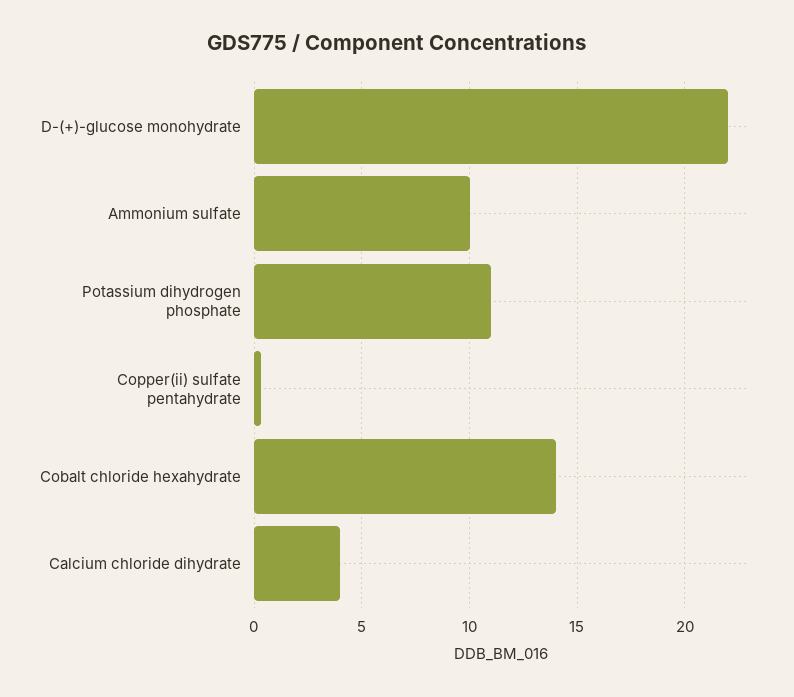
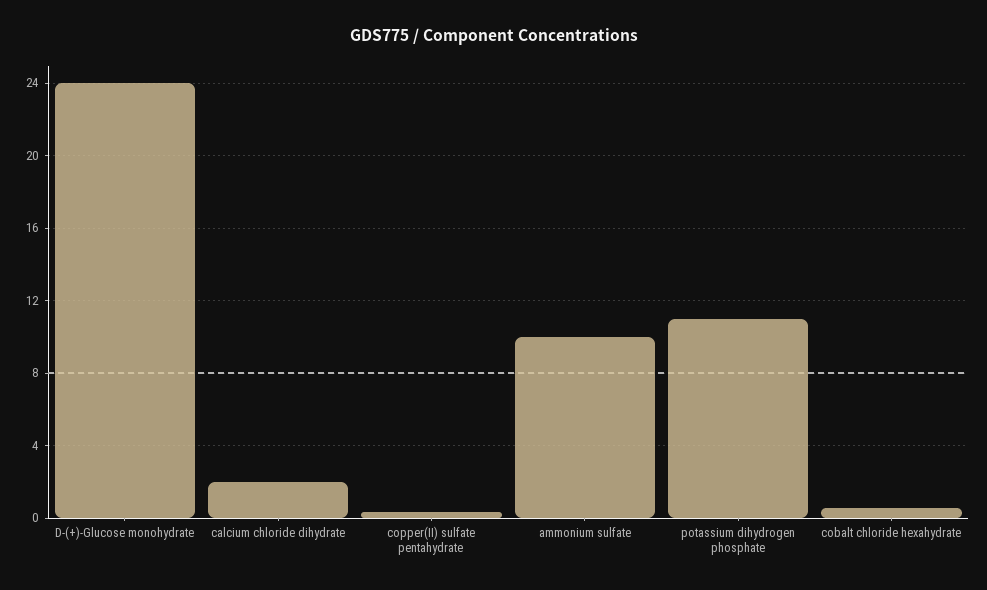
  {
-   "D-(+)-glucose monohydrate": 22,
+   "D-(+)-glucose monohydrate": 24,
    "Ammonium sulfate": 10,
    "Potassium dihydrogen phosphate": 11,
    "Copper(ii) sulfate pentahydrate": 0.5,
-   "Cobalt chloride hexahydrate": 14,
+   "Cobalt chloride hexahydrate": 0.5,
-   "Calcium chloride dihydrate": 4
+   "Calcium chloride dihydrate": 2
  }

